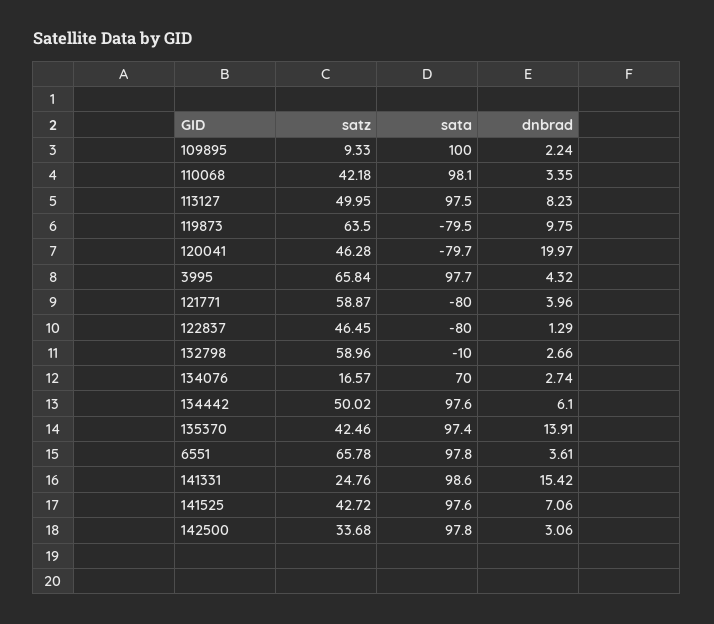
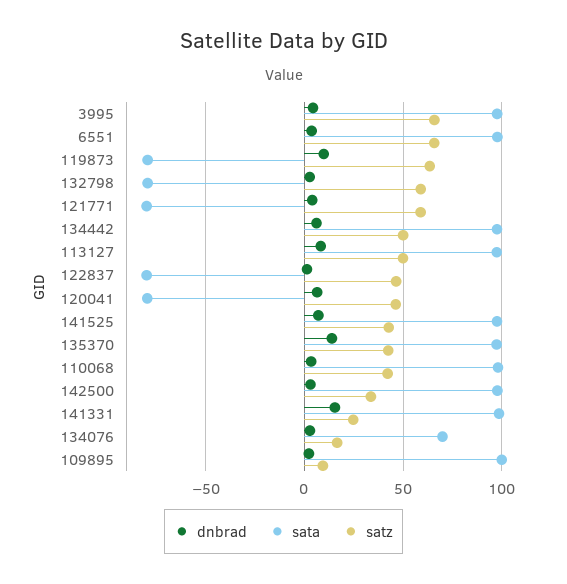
  {
    "satz": {
      "109895": 9.33,
      "110068": 42.18,
      "113127": 49.95,
      "119873": 63.5,
      "120041": 46.28,
      "3995": 65.84,
      "121771": 58.87,
      "122837": 46.45,
      "132798": 58.96,
      "134076": 16.57,
      "134442": 50.02,
      "135370": 42.46,
      "6551": 65.78,
      "141331": 24.76,
      "141525": 42.72,
      "142500": 33.68
    },
    "sata": {
      "109895": 100,
      "110068": 98.1,
      "113127": 97.5,
      "119873": -79.5,
      "120041": -79.7,
      "3995": 97.7,
      "121771": -80,
      "122837": -80,
-     "132798": -10,
+     "132798": -80,
      "134076": 70,
      "134442": 97.6,
      "135370": 97.4,
      "6551": 97.8,
      "141331": 98.6,
      "141525": 97.6,
      "142500": 97.8
    },
    "dnbrad": {
      "109895": 2.24,
      "110068": 3.35,
      "113127": 8.23,
      "119873": 9.75,
-     "120041": 19.97,
+     "120041": 5,
      "3995": 4.32,
      "121771": 3.96,
      "122837": 1.29,
      "132798": 2.66,
      "134076": 2.74,
      "134442": 6.1,
      "135370": 13.91,
      "6551": 3.61,
      "141331": 15.42,
      "141525": 7.06,
      "142500": 3.06
    }
  }

